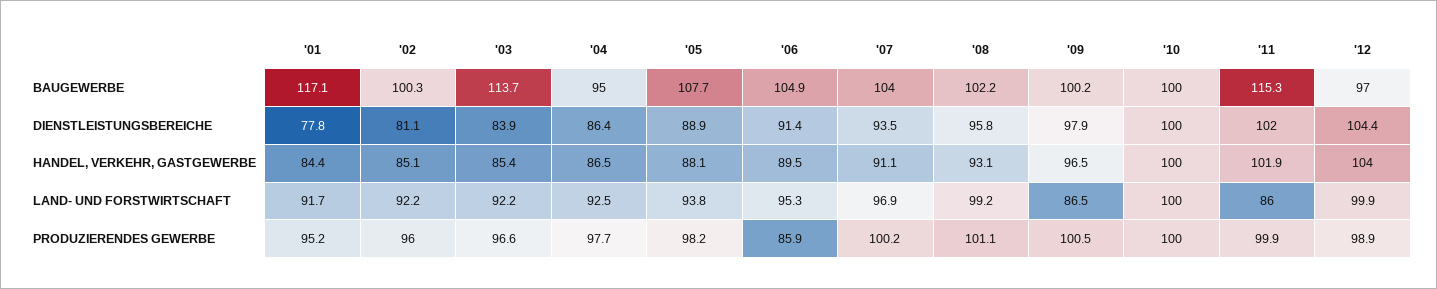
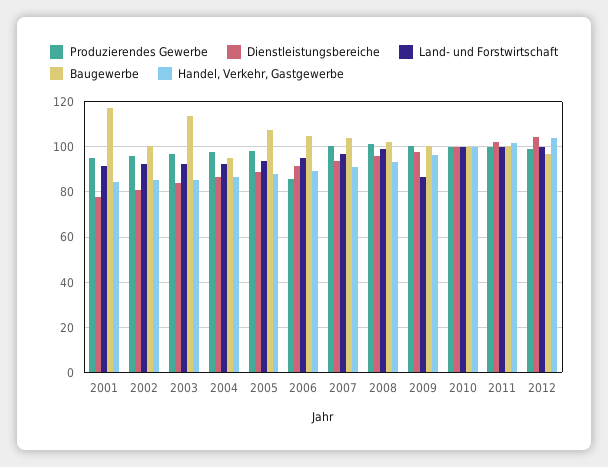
  {
    "BAUGEWERBE": {
      "'01": 117.1,
      "'02": 100.3,
      "'03": 113.7,
      "'04": 95,
      "'05": 107.7,
      "'06": 104.9,
      "'07": 104,
      "'08": 102.2,
      "'09": 100.2,
      "'10": 100,
-     "'11": 115.3,
+     "'11": 100,
      "'12": 97
    },
    "DIENSTLEISTUNGSBEREICHE": {
      "'01": 77.8,
      "'02": 81.1,
      "'03": 83.9,
      "'04": 86.4,
      "'05": 88.9,
      "'06": 91.4,
      "'07": 93.5,
      "'08": 95.8,
      "'09": 97.9,
      "'10": 100,
      "'11": 102,
      "'12": 104.4
    },
    "HANDEL, VERKEHR, GASTGEWERBE": {
      "'01": 84.4,
      "'02": 85.1,
      "'03": 85.4,
      "'04": 86.5,
      "'05": 88.1,
      "'06": 89.5,
      "'07": 91.1,
      "'08": 93.1,
      "'09": 96.5,
      "'10": 100,
      "'11": 101.9,
      "'12": 104
    },
    "LAND- UND FORSTWIRTSCHAFT": {
      "'01": 91.7,
      "'02": 92.2,
      "'03": 92.2,
      "'04": 92.5,
      "'05": 93.8,
      "'06": 95.3,
      "'07": 96.9,
      "'08": 99.2,
      "'09": 86.5,
      "'10": 100,
-     "'11": 86,
+     "'11": 100,
      "'12": 99.9
    },
    "PRODUZIERENDES GEWERBE": {
      "'01": 95.2,
      "'02": 96,
      "'03": 96.6,
      "'04": 97.7,
      "'05": 98.2,
      "'06": 85.9,
      "'07": 100.2,
      "'08": 101.1,
      "'09": 100.5,
      "'10": 100,
      "'11": 99.9,
      "'12": 98.9
    }
  }

